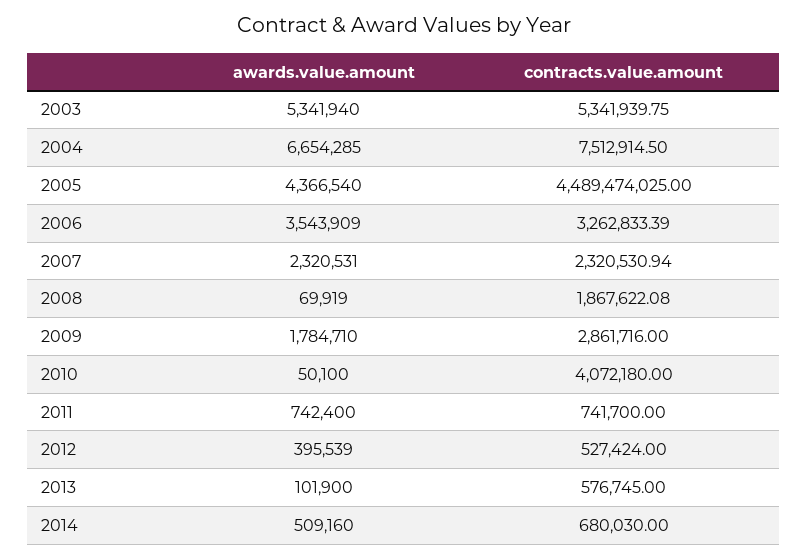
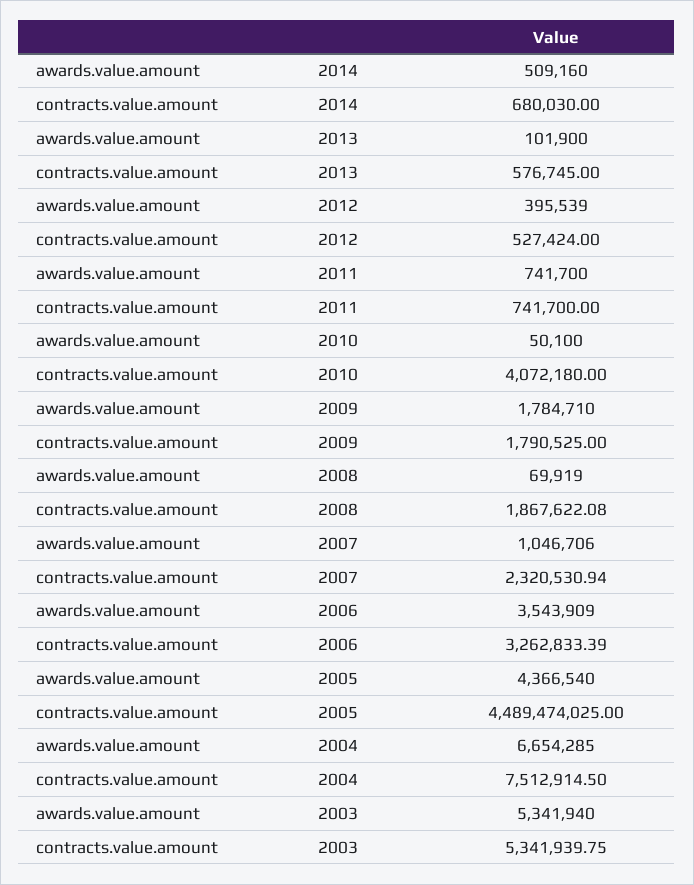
  {
    "awards.value.amount": {
      "2003": 5341940,
      "2004": 6654285,
      "2005": 4366540,
      "2006": 3543909,
-     "2007": 2320531,
+     "2007": 1046706,
      "2008": 69919,
      "2009": 1784710,
      "2010": 50100,
-     "2011": 742400,
+     "2011": 741700,
      "2012": 395539,
      "2013": 101900,
      "2014": 509160
    },
    "contracts.value.amount": {
      "2003": 5341939.75,
      "2004": 7512914.5,
      "2005": 4489474025,
      "2006": 3262833.39,
      "2007": 2320530.94,
      "2008": 1867622.08,
-     "2009": 2861716,
+     "2009": 1790525,
      "2010": 4072180,
      "2011": 741700,
      "2012": 527424,
      "2013": 576745,
      "2014": 680030
    }
  }

